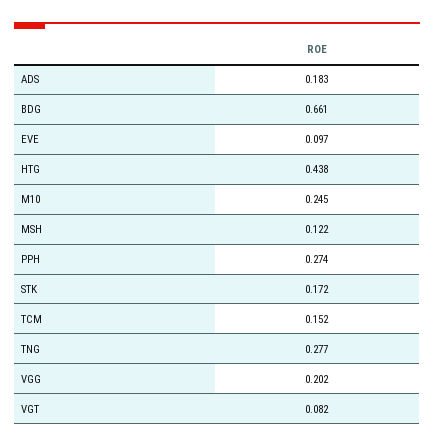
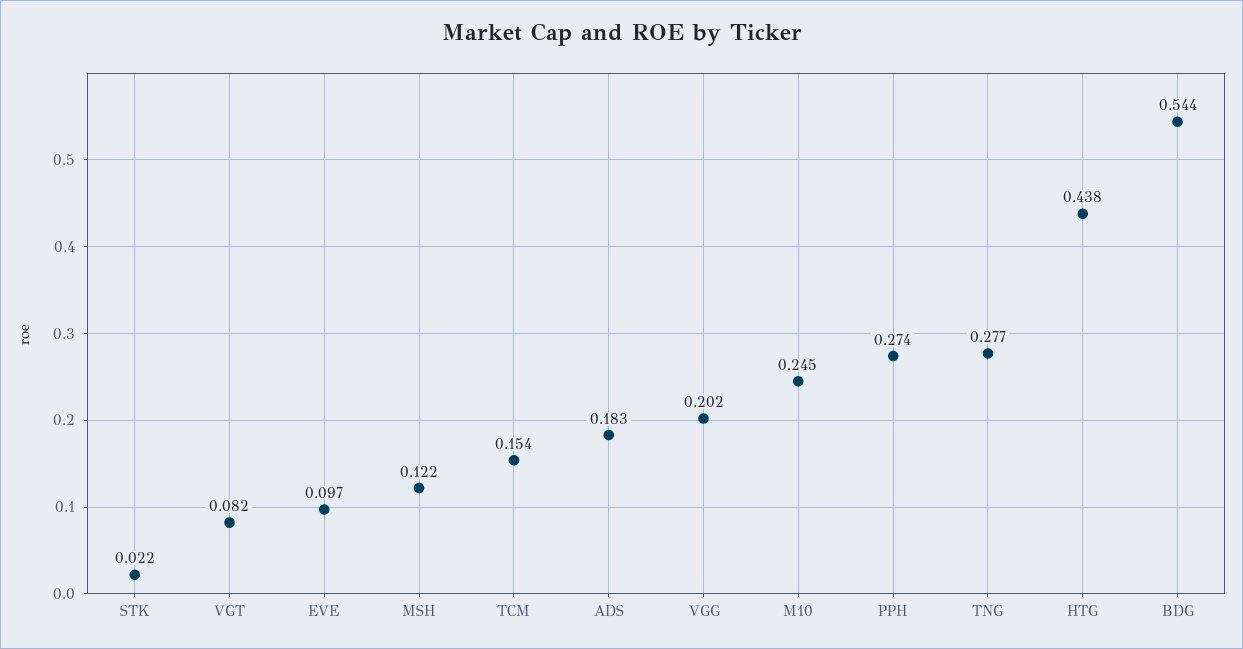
  {
    "ADS": 0.183,
-   "BDG": 0.661,
+   "BDG": 0.544,
    "EVE": 0.097,
    "HTG": 0.438,
    "M10": 0.245,
    "MSH": 0.122,
    "PPH": 0.274,
-   "STK": 0.172,
+   "STK": 0.022,
-   "TCM": 0.152,
+   "TCM": 0.154,
    "TNG": 0.277,
    "VGG": 0.202,
    "VGT": 0.082
  }

